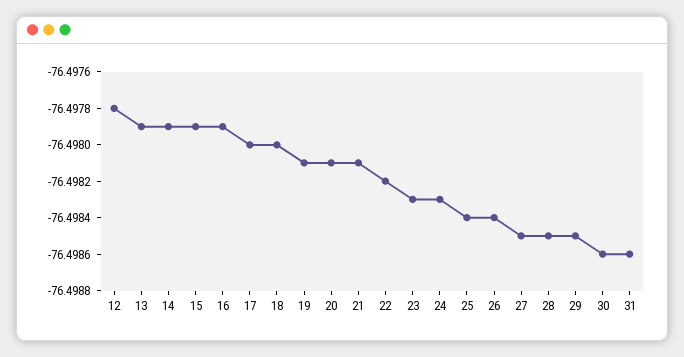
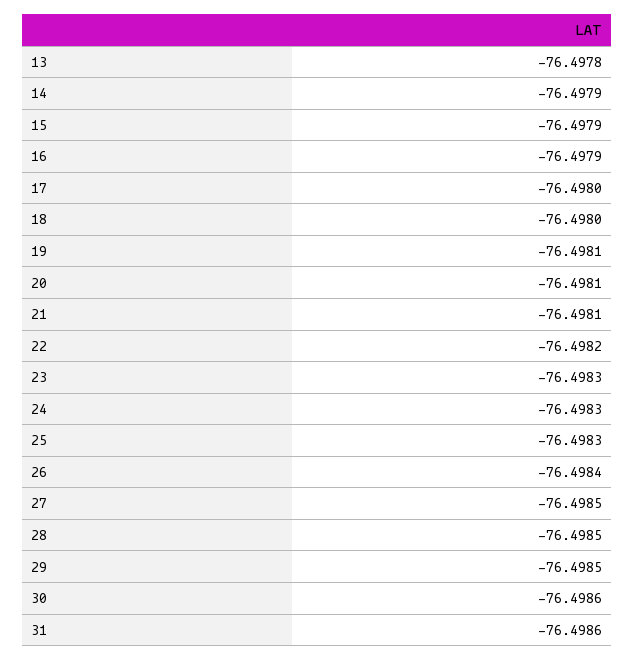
  {
-   "12": -76.4978,
-   "13": -76.4979,
+   "13": -76.4978,
    "14": -76.4979,
    "15": -76.4979,
    "16": -76.4979,
    "17": -76.498,
    "18": -76.498,
    "19": -76.4981,
    "20": -76.4981,
    "21": -76.4981,
    "22": -76.4982,
    "23": -76.4983,
    "24": -76.4983,
-   "25": -76.4984,
+   "25": -76.4983,
    "26": -76.4984,
    "27": -76.4985,
    "28": -76.4985,
    "29": -76.4985,
    "30": -76.4986,
    "31": -76.4986
  }

